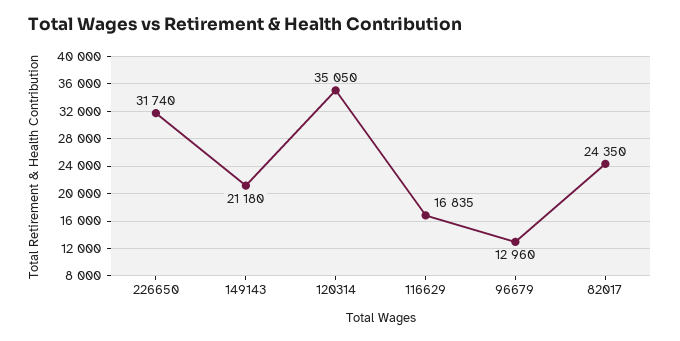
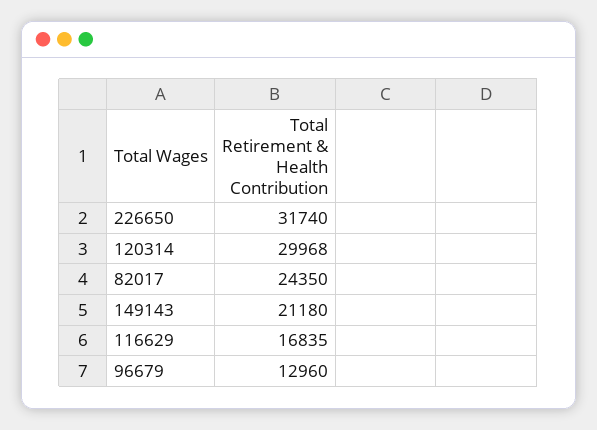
  {
    "226650": 31740,
    "149143": 21180,
-   "120314": 35050,
+   "120314": 29968,
    "116629": 16835,
    "96679": 12960,
    "82017": 24350
  }

